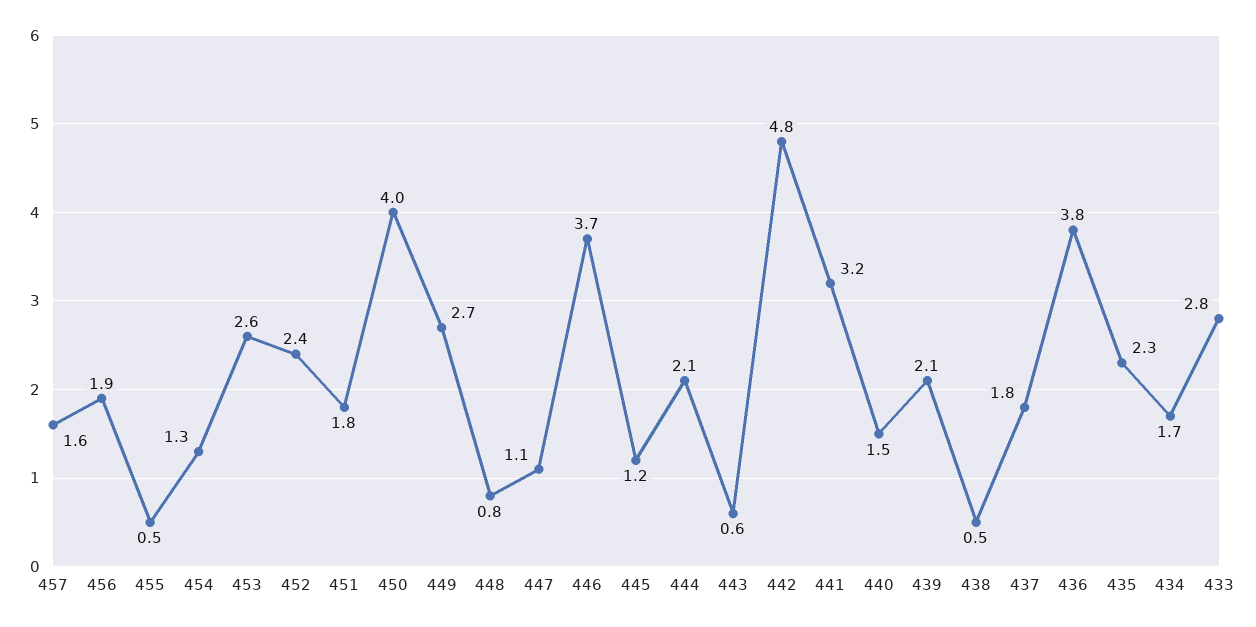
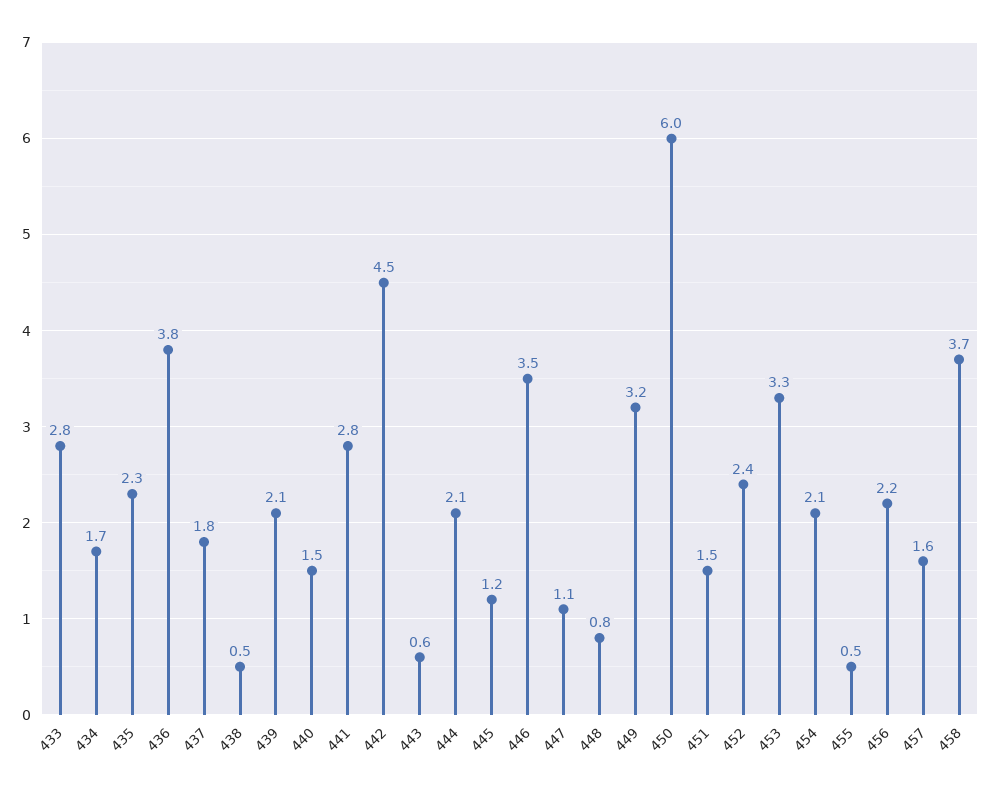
  {
    "457": 1.6,
-   "456": 1.9,
+   "456": 2.2,
    "455": 0.5,
-   "454": 1.3,
+   "454": 2.1,
-   "453": 2.6,
+   "453": 3.3,
    "452": 2.4,
-   "451": 1.8,
+   "451": 1.5,
-   "450": 4,
+   "450": 6,
-   "449": 2.7,
+   "449": 3.2,
    "448": 0.8,
    "447": 1.1,
-   "446": 3.7,
+   "446": 3.5,
    "445": 1.2,
    "444": 2.1,
    "443": 0.6,
-   "442": 4.8,
+   "442": 4.5,
-   "441": 3.2,
+   "441": 2.8,
    "440": 1.5,
    "439": 2.1,
    "438": 0.5,
    "437": 1.8,
    "436": 3.8,
    "435": 2.3,
    "434": 1.7,
-   "433": 2.8
+   "433": 2.8,
+   "458": 3.7
  }

